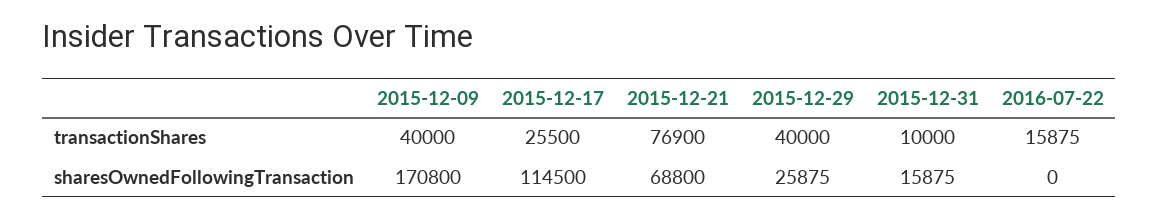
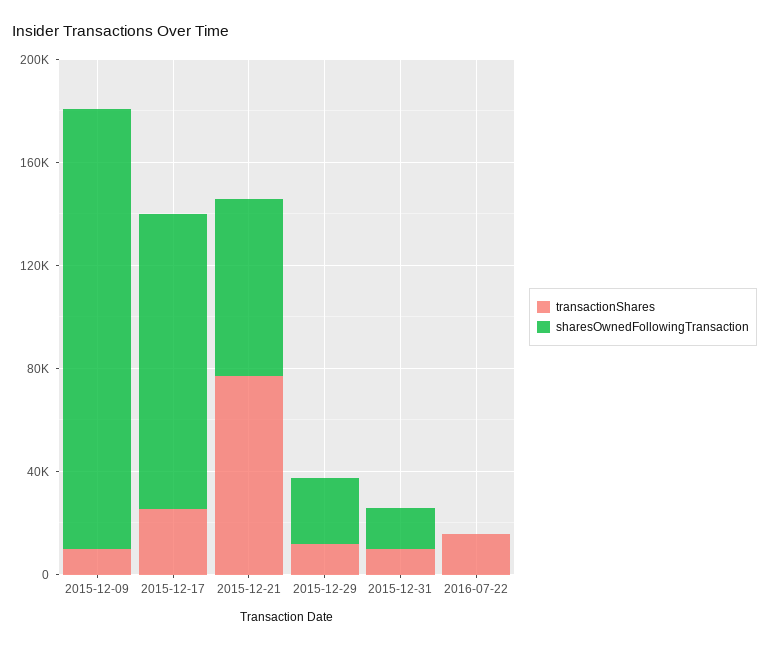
  {
    "transactionShares": {
-     "2015-12-09": 40000,
+     "2015-12-09": 10000,
      "2015-12-17": 25500,
      "2015-12-21": 76900,
-     "2015-12-29": 40000,
+     "2015-12-29": 10000,
      "2015-12-31": 10000,
      "2016-07-22": 15875
    },
    "sharesOwnedFollowingTransaction": {
      "2015-12-09": 170800,
      "2015-12-17": 114500,
      "2015-12-21": 68800,
      "2015-12-29": 25875,
      "2015-12-31": 15875,
      "2016-07-22": 0
    }
  }

